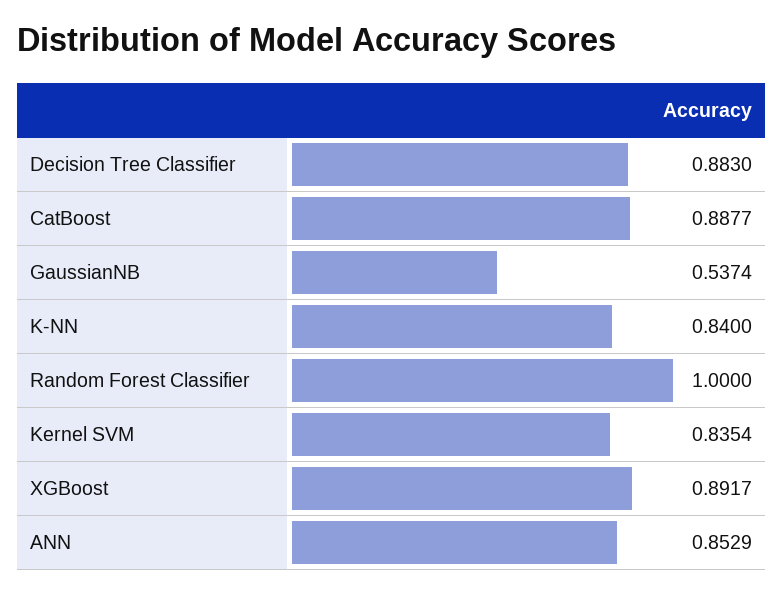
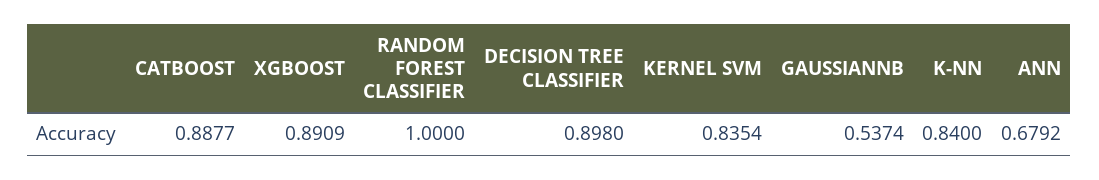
  {
-   "Decision Tree Classifier": 0.883,
+   "Decision Tree Classifier": 0.898,
    "CatBoost": 0.8877,
    "GaussianNB": 0.5374,
    "K-NN": 0.84,
    "Random Forest Classifier": 1,
    "Kernel SVM": 0.8354,
-   "XGBoost": 0.8917,
+   "XGBoost": 0.8909,
-   "ANN": 0.8529
+   "ANN": 0.6792
  }

